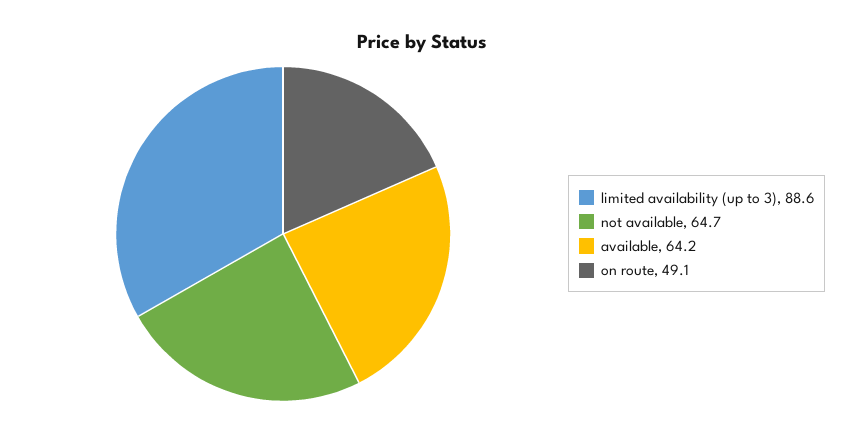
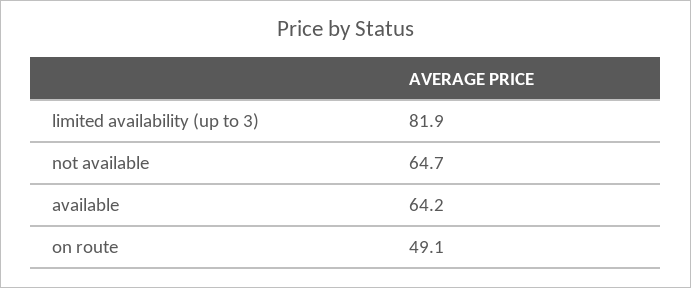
  {
-   "limited availability (up to 3)": 88.6,
+   "limited availability (up to 3)": 81.9,
    "not available": 64.7,
    "available": 64.2,
    "on route": 49.1
  }

